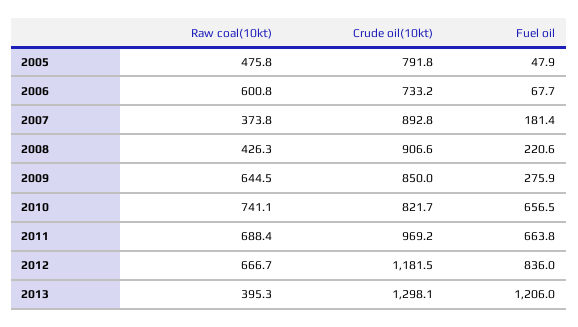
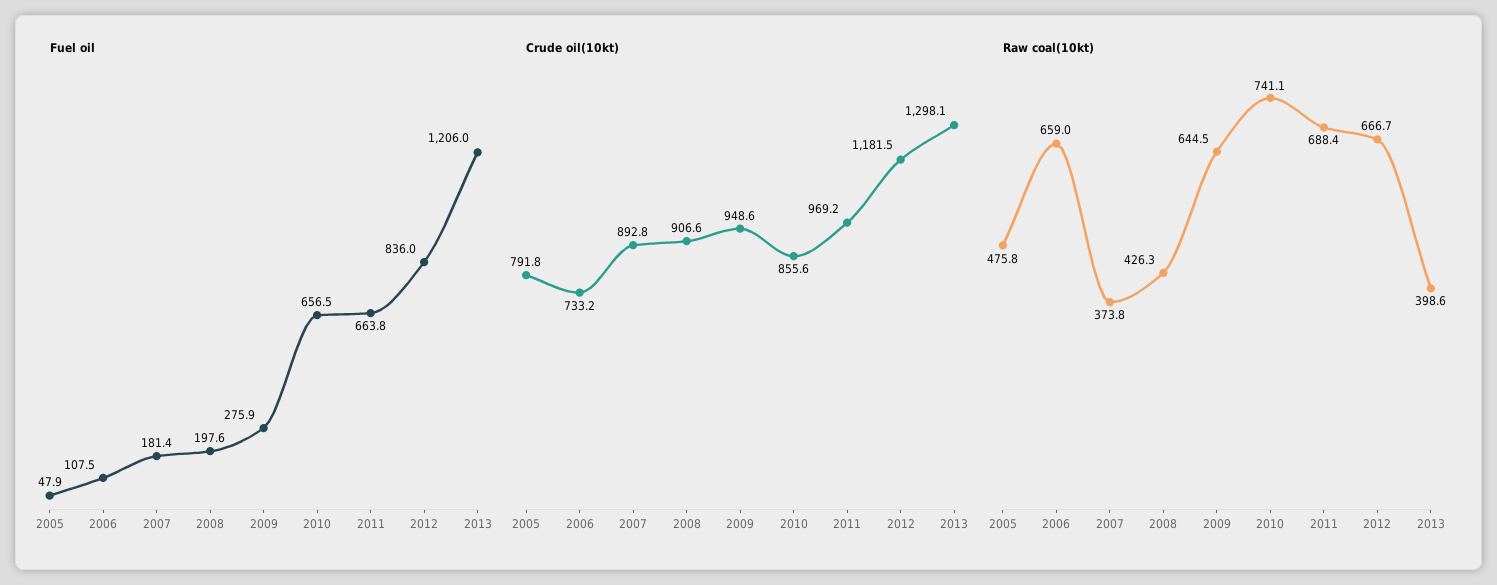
  {
    "Raw coal(10kt)": {
      "2005": 475.8,
-     "2006": 600.8,
+     "2006": 659,
      "2007": 373.8,
      "2008": 426.3,
      "2009": 644.5,
      "2010": 741.1,
      "2011": 688.4,
      "2012": 666.7,
-     "2013": 395.3
+     "2013": 398.6
    },
    "Crude oil(10kt)": {
      "2005": 791.8,
      "2006": 733.2,
      "2007": 892.8,
      "2008": 906.6,
-     "2009": 850,
+     "2009": 948.6,
-     "2010": 821.7,
+     "2010": 855.6,
      "2011": 969.2,
      "2012": 1181.5,
      "2013": 1298.1
    },
    "Fuel oil": {
      "2005": 47.9,
-     "2006": 67.7,
+     "2006": 107.5,
      "2007": 181.4,
-     "2008": 220.6,
+     "2008": 197.6,
      "2009": 275.9,
      "2010": 656.5,
      "2011": 663.8,
      "2012": 836,
      "2013": 1206
    }
  }

